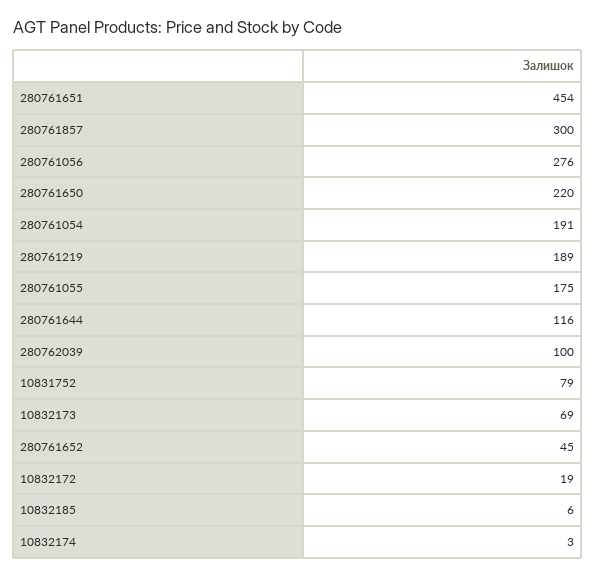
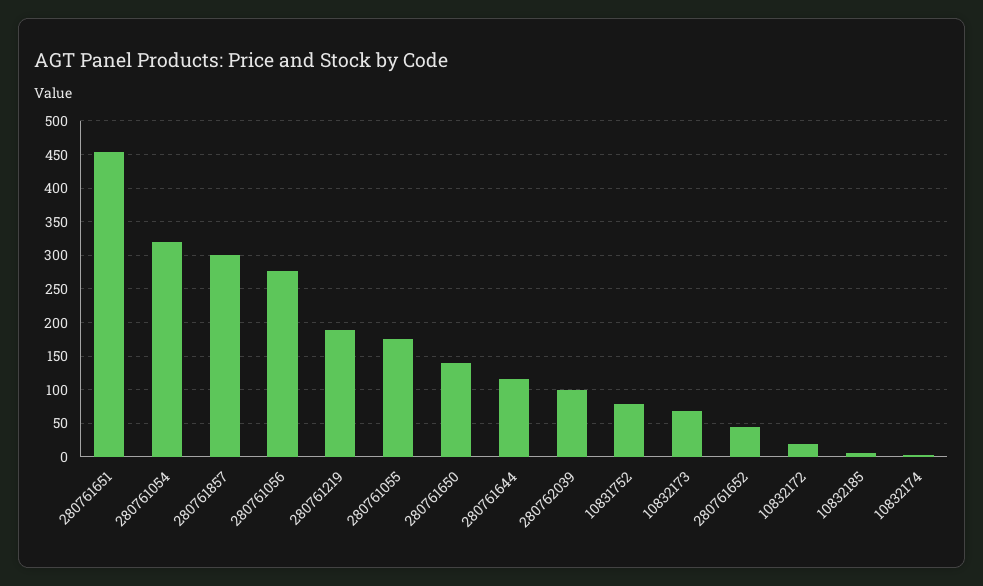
  {
    "280761651": 454,
    "280761857": 300,
    "280761056": 276,
-   "280761650": 220,
+   "280761650": 140,
-   "280761054": 191,
+   "280761054": 320,
    "280761219": 189,
    "280761055": 175,
    "280761644": 116,
    "280762039": 100,
    "10831752": 79,
    "10832173": 69,
    "280761652": 45,
    "10832172": 19,
    "10832185": 6,
    "10832174": 3
  }

